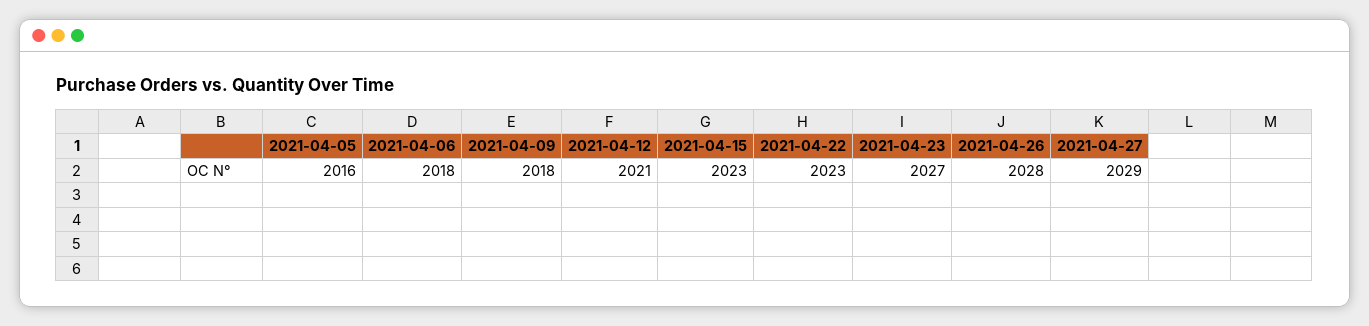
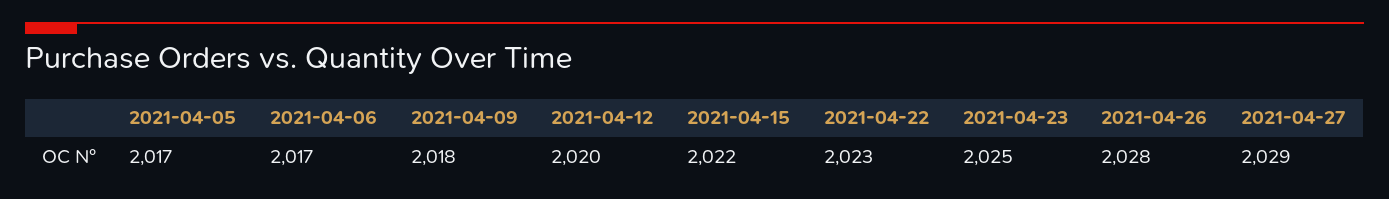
  {
-   "2021-04-05": 2016,
+   "2021-04-05": 2017,
-   "2021-04-06": 2018,
+   "2021-04-06": 2017,
    "2021-04-09": 2018,
-   "2021-04-12": 2021,
+   "2021-04-12": 2020,
-   "2021-04-15": 2023,
+   "2021-04-15": 2022,
    "2021-04-22": 2023,
-   "2021-04-23": 2027,
+   "2021-04-23": 2025,
    "2021-04-26": 2028,
    "2021-04-27": 2029
  }

